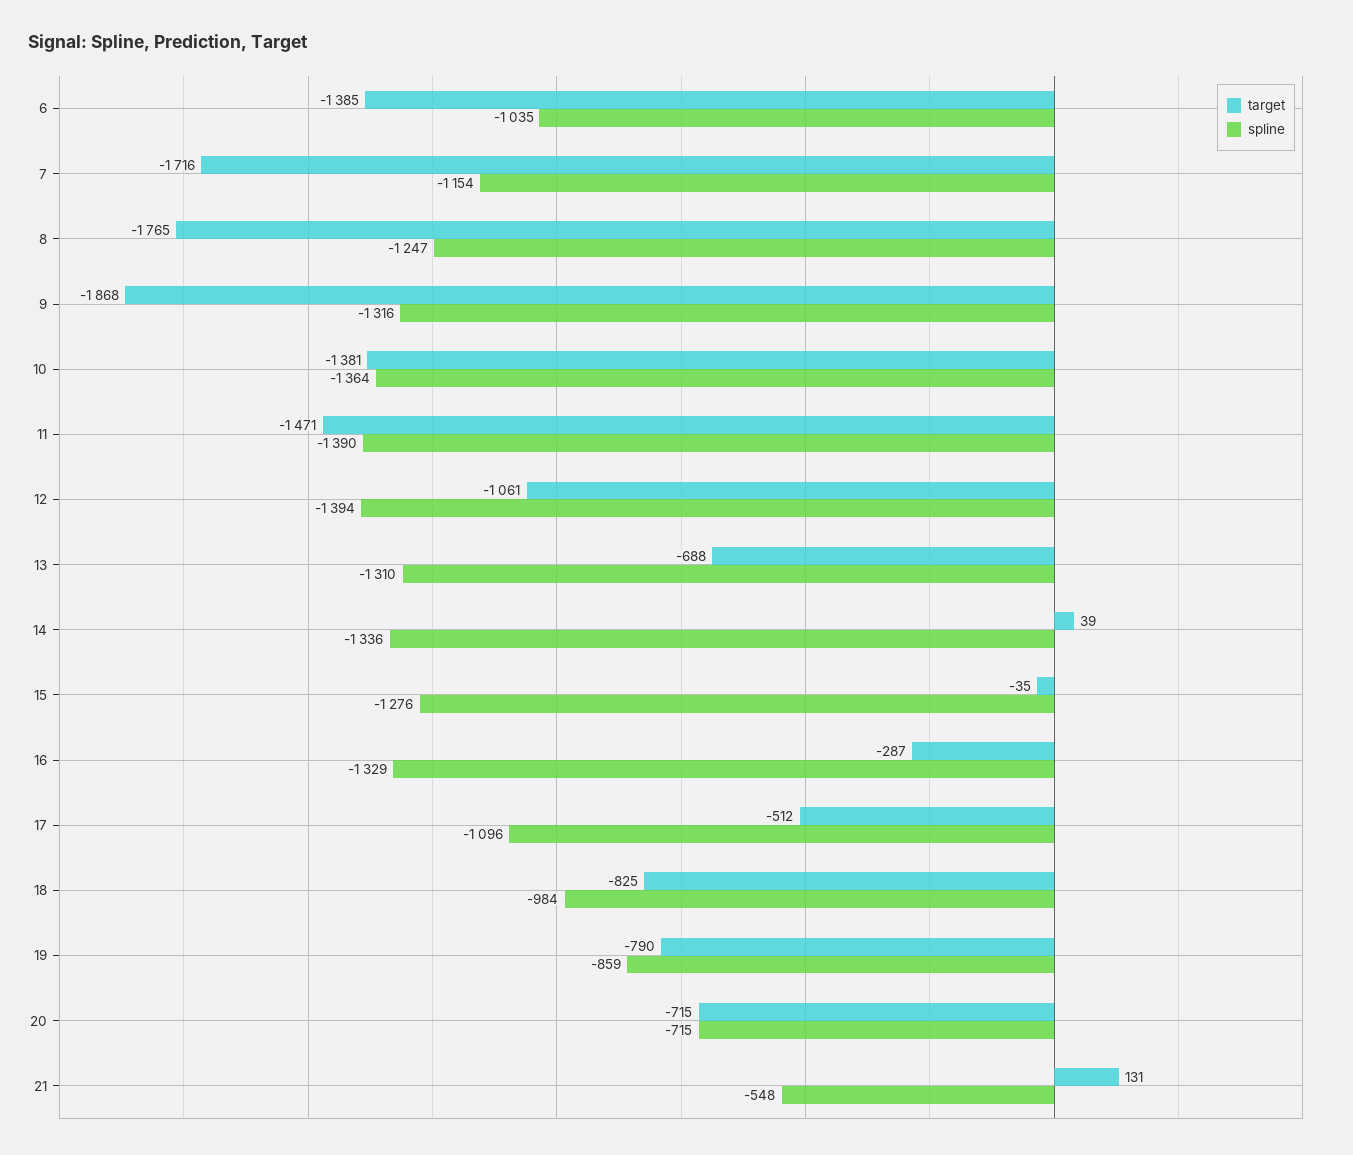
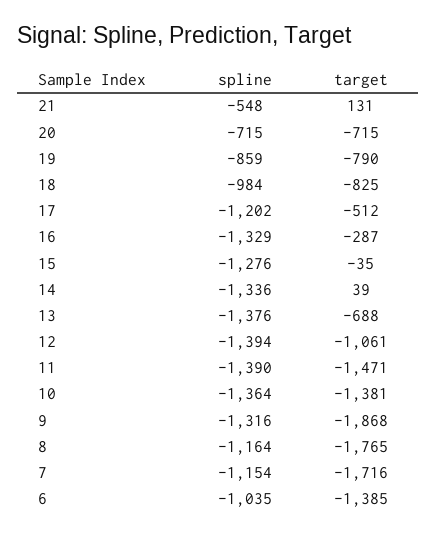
  {
    "target": {
      "6": -1385,
      "7": -1716,
      "8": -1765,
      "9": -1868,
      "10": -1381,
      "11": -1471,
      "12": -1061,
      "13": -688,
      "14": 39,
      "15": -35,
      "16": -287,
      "17": -512,
      "18": -825,
      "19": -790,
      "20": -715,
      "21": 131
    },
    "spline": {
      "6": -1035,
      "7": -1154,
-     "8": -1247,
+     "8": -1164,
      "9": -1316,
      "10": -1364,
      "11": -1390,
      "12": -1394,
-     "13": -1310,
+     "13": -1376,
      "14": -1336,
      "15": -1276,
      "16": -1329,
-     "17": -1096,
+     "17": -1202,
      "18": -984,
      "19": -859,
      "20": -715,
      "21": -548
    }
  }

